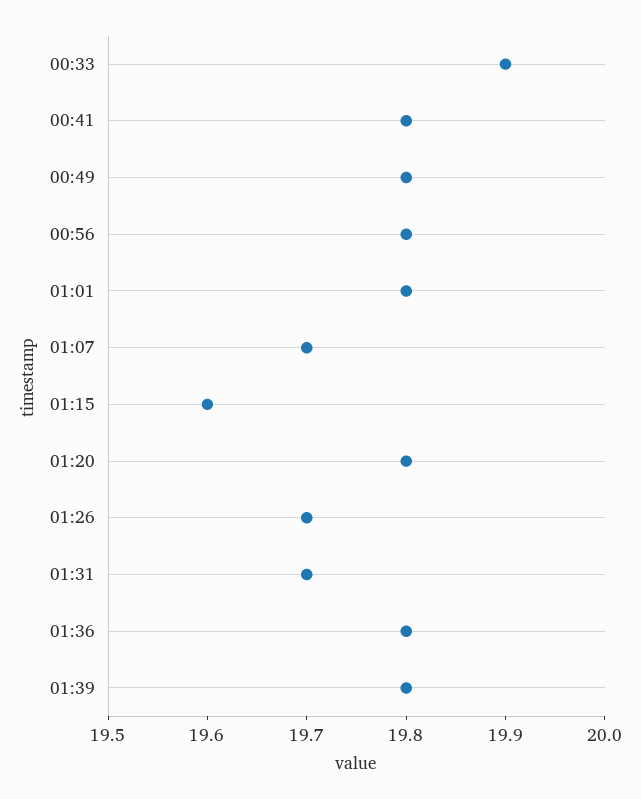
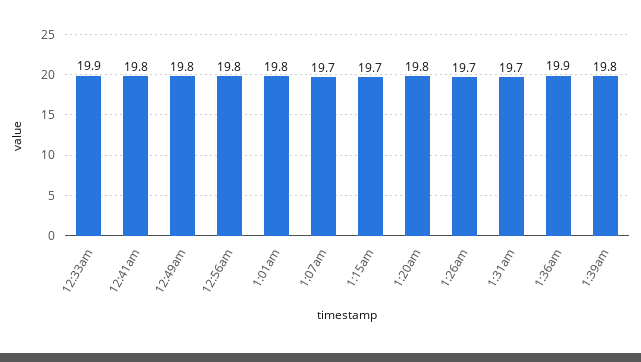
  {
    "00:33": 19.9,
    "00:41": 19.8,
    "00:49": 19.8,
    "00:56": 19.8,
    "01:01": 19.8,
    "01:07": 19.7,
-   "01:15": 19.6,
+   "01:15": 19.7,
    "01:20": 19.8,
    "01:26": 19.7,
    "01:31": 19.7,
-   "01:36": 19.8,
+   "01:36": 19.9,
    "01:39": 19.8
  }

